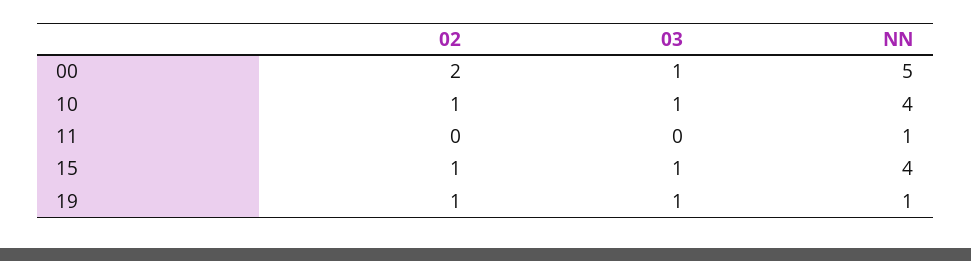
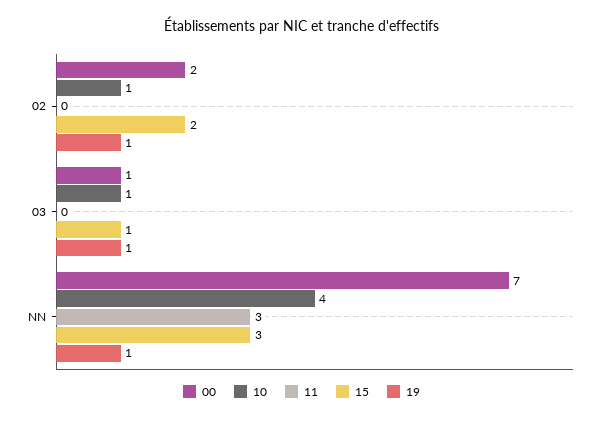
  {
    "00": {
      "02": 2,
      "03": 1,
-     "NN": 5
+     "NN": 7
    },
    "10": {
      "02": 1,
      "03": 1,
      "NN": 4
    },
    "11": {
      "02": 0,
      "03": 0,
-     "NN": 1
+     "NN": 3
    },
    "15": {
-     "02": 1,
+     "02": 2,
      "03": 1,
-     "NN": 4
+     "NN": 3
    },
    "19": {
      "02": 1,
      "03": 1,
      "NN": 1
    }
  }

